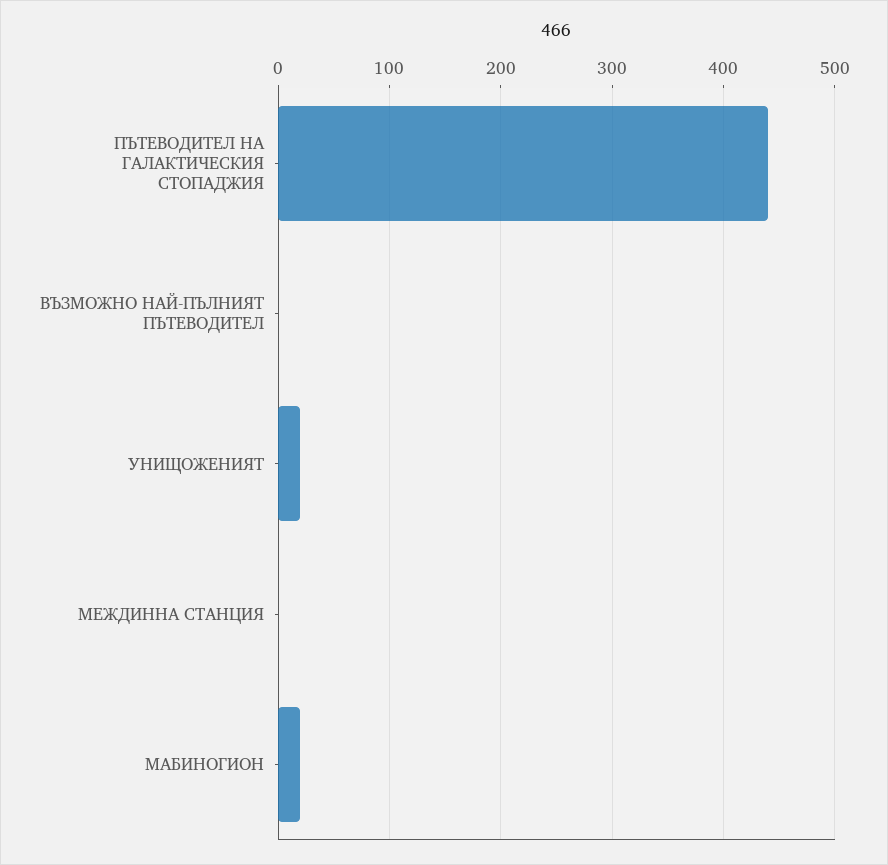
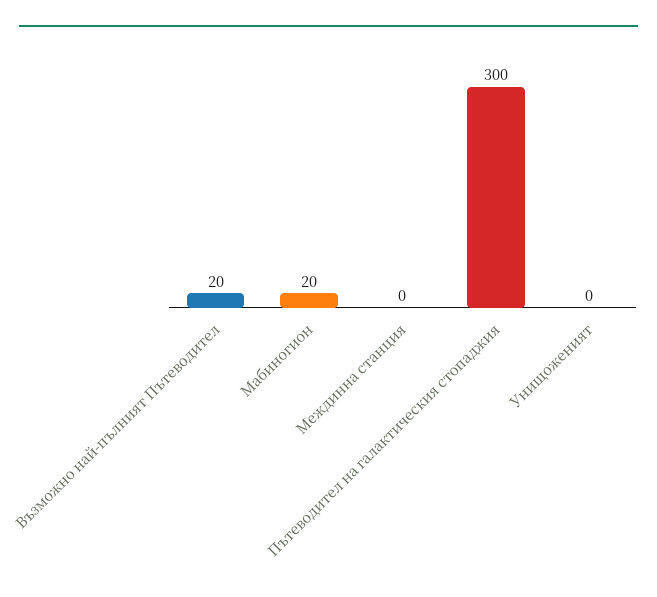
  {
-   "ПЪТЕВОДИТЕЛ НА ГАЛАКТИЧЕСКИЯ СТОПАДЖИЯ": 440,
+   "ПЪТЕВОДИТЕЛ НА ГАЛАКТИЧЕСКИЯ СТОПАДЖИЯ": 300,
-   "ВЪЗМОЖНО НАЙ-ПЪЛНИЯТ ПЪТЕВОДИТЕЛ": 0,
+   "ВЪЗМОЖНО НАЙ-ПЪЛНИЯТ ПЪТЕВОДИТЕЛ": 20,
-   "УНИЩОЖЕНИЯТ": 20,
+   "УНИЩОЖЕНИЯТ": 0,
    "МЕЖДИННА СТАНЦИЯ": 0,
    "МАБИНОГИОН": 20
  }

